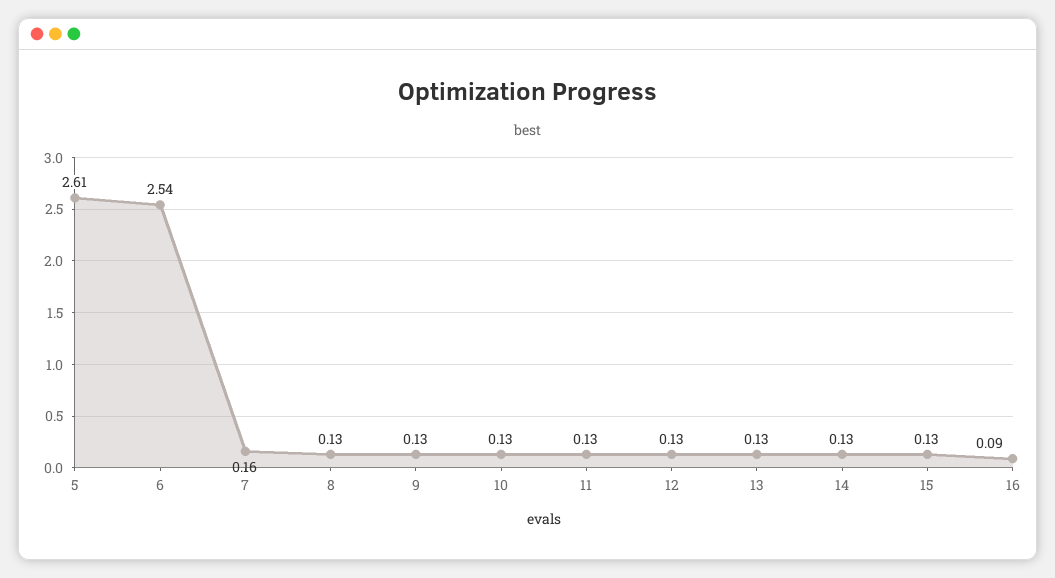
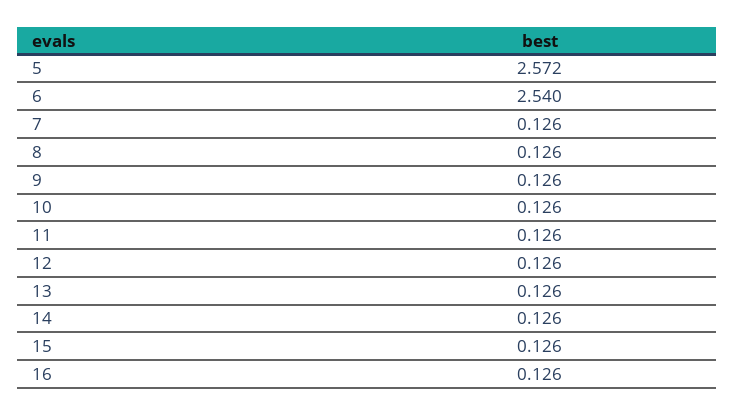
  {
-   "5": 2.61,
+   "5": 2.572,
    "6": 2.54,
-   "7": 0.16,
+   "7": 0.126,
    "8": 0.126,
    "9": 0.126,
    "10": 0.126,
    "11": 0.126,
    "12": 0.126,
    "13": 0.126,
    "14": 0.126,
    "15": 0.126,
-   "16": 0.09
+   "16": 0.126
  }

